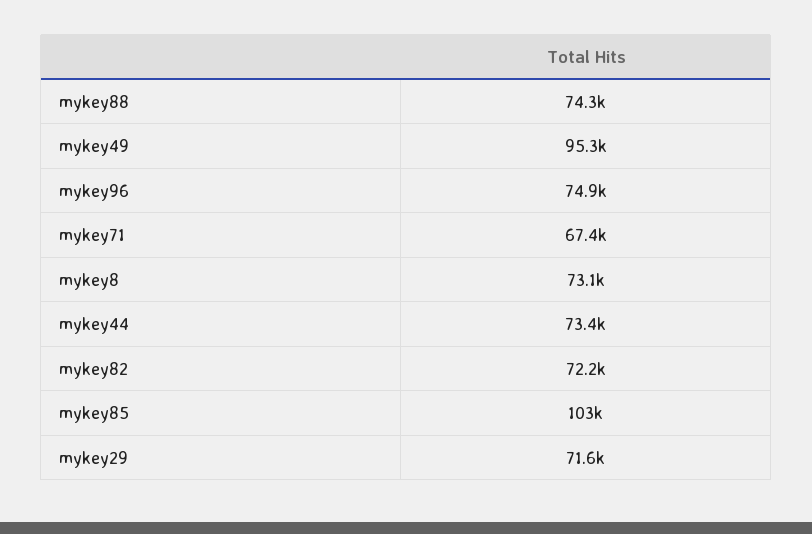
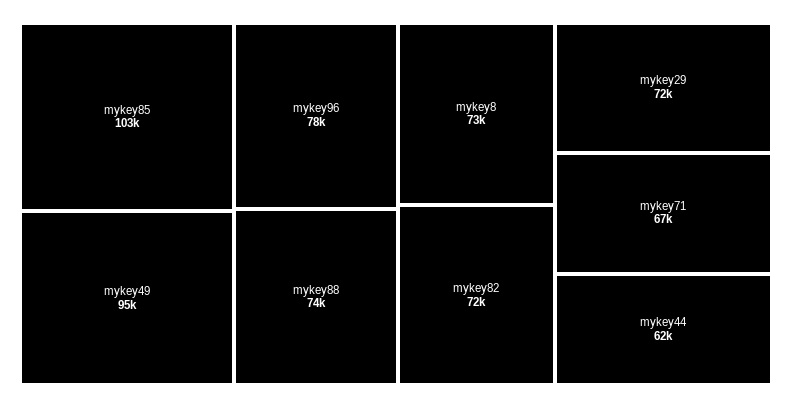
  {
    "mykey88": 74300,
    "mykey49": 95300,
-   "mykey96": 74900,
+   "mykey96": 78000,
    "mykey71": 67400,
    "mykey8": 73100,
-   "mykey44": 73400,
+   "mykey44": 62000,
    "mykey82": 72200,
    "mykey85": 103000,
    "mykey29": 71600
  }

